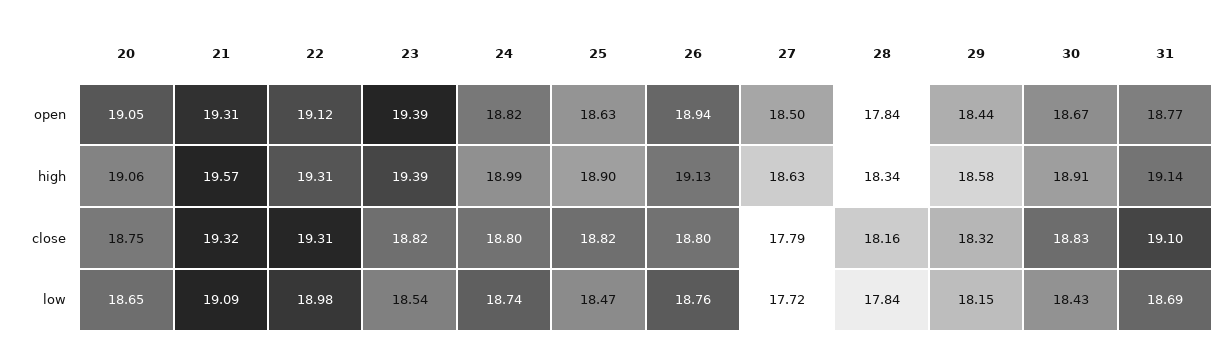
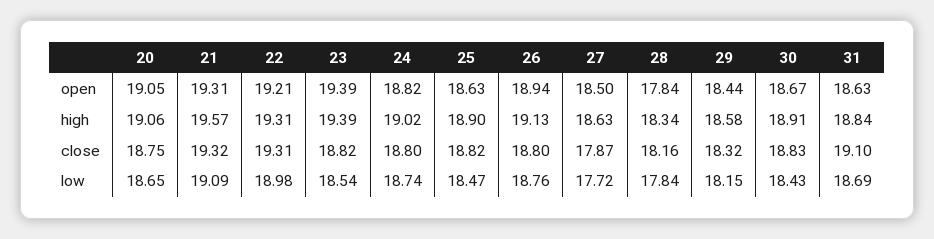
  {
    "20": {
      "open": 19.05,
      "high": 19.06,
      "close": 18.75,
      "low": 18.65
    },
    "21": {
      "open": 19.31,
      "high": 19.57,
      "close": 19.32,
      "low": 19.09
    },
    "22": {
-     "open": 19.12,
+     "open": 19.21,
      "high": 19.31,
      "close": 19.31,
      "low": 18.98
    },
    "23": {
      "open": 19.39,
      "high": 19.39,
      "close": 18.82,
      "low": 18.54
    },
    "24": {
      "open": 18.82,
-     "high": 18.99,
+     "high": 19.02,
      "close": 18.8,
      "low": 18.74
    },
    "25": {
      "open": 18.63,
      "high": 18.9,
      "close": 18.82,
      "low": 18.47
    },
    "26": {
      "open": 18.94,
      "high": 19.13,
      "close": 18.8,
      "low": 18.76
    },
    "27": {
      "open": 18.5,
      "high": 18.63,
-     "close": 17.79,
+     "close": 17.87,
      "low": 17.72
    },
    "28": {
      "open": 17.84,
      "high": 18.34,
      "close": 18.16,
      "low": 17.84
    },
    "29": {
      "open": 18.44,
      "high": 18.58,
      "close": 18.32,
      "low": 18.15
    },
    "30": {
      "open": 18.67,
      "high": 18.91,
      "close": 18.83,
      "low": 18.43
    },
    "31": {
-     "open": 18.77,
+     "open": 18.63,
-     "high": 19.14,
+     "high": 18.84,
      "close": 19.1,
      "low": 18.69
    }
  }

